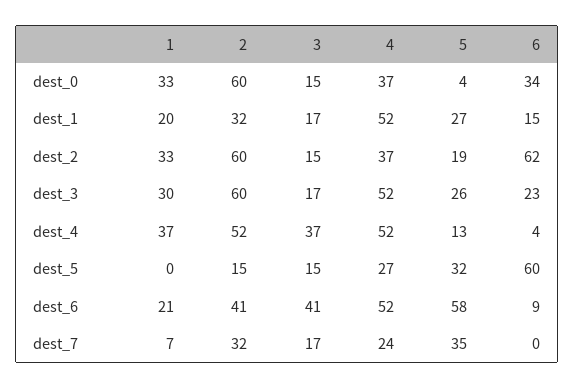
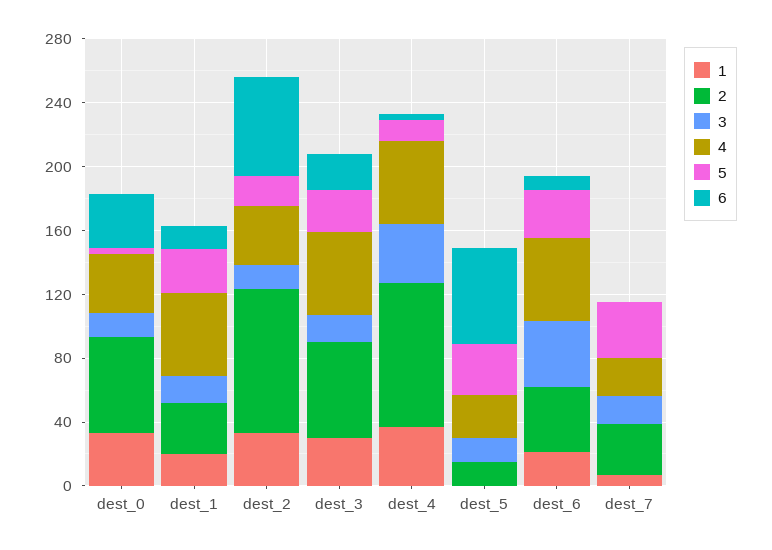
  {
    "1": {
      "dest_0": 33,
      "dest_1": 20,
      "dest_2": 33,
      "dest_3": 30,
      "dest_4": 37,
      "dest_5": 0,
      "dest_6": 21,
      "dest_7": 7
    },
    "2": {
      "dest_0": 60,
      "dest_1": 32,
-     "dest_2": 60,
+     "dest_2": 90,
      "dest_3": 60,
-     "dest_4": 52,
+     "dest_4": 90,
      "dest_5": 15,
      "dest_6": 41,
      "dest_7": 32
    },
    "3": {
      "dest_0": 15,
      "dest_1": 17,
      "dest_2": 15,
      "dest_3": 17,
      "dest_4": 37,
      "dest_5": 15,
      "dest_6": 41,
      "dest_7": 17
    },
    "4": {
      "dest_0": 37,
      "dest_1": 52,
      "dest_2": 37,
      "dest_3": 52,
      "dest_4": 52,
      "dest_5": 27,
      "dest_6": 52,
      "dest_7": 24
    },
    "5": {
      "dest_0": 4,
      "dest_1": 27,
      "dest_2": 19,
      "dest_3": 26,
      "dest_4": 13,
      "dest_5": 32,
-     "dest_6": 58,
+     "dest_6": 30,
      "dest_7": 35
    },
    "6": {
      "dest_0": 34,
      "dest_1": 15,
      "dest_2": 62,
      "dest_3": 23,
      "dest_4": 4,
      "dest_5": 60,
      "dest_6": 9,
      "dest_7": 0
    }
  }

